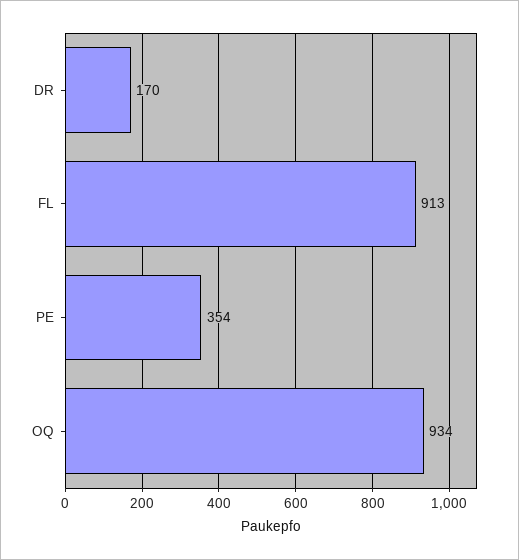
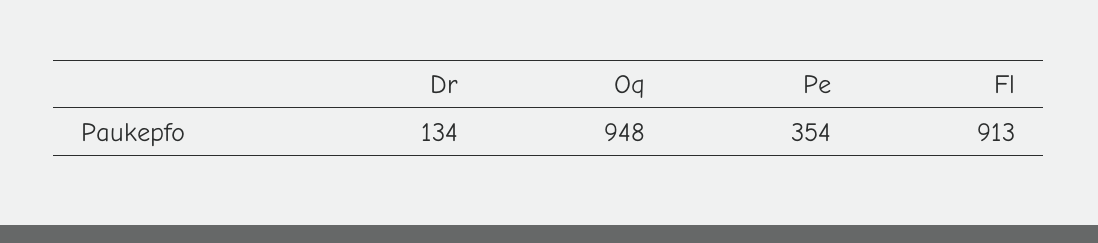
  {
-   "DR": 170,
+   "DR": 134,
    "FL": 913,
    "PE": 354,
-   "OQ": 934
+   "OQ": 948
  }

